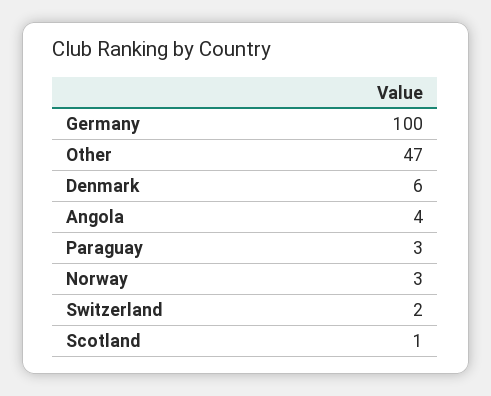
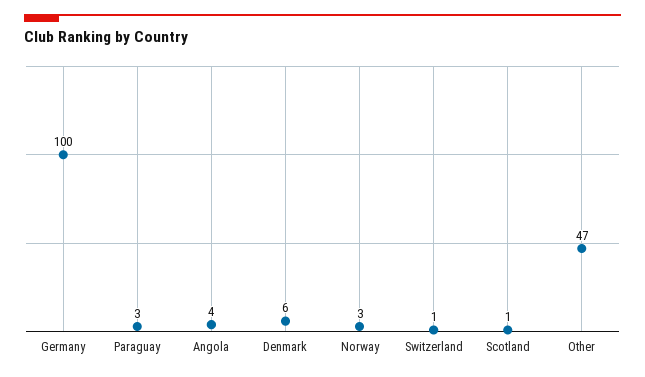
  {
    "Germany": 100,
    "Other": 47,
    "Denmark": 6,
    "Angola": 4,
    "Paraguay": 3,
    "Norway": 3,
-   "Switzerland": 2,
+   "Switzerland": 1,
    "Scotland": 1
  }

